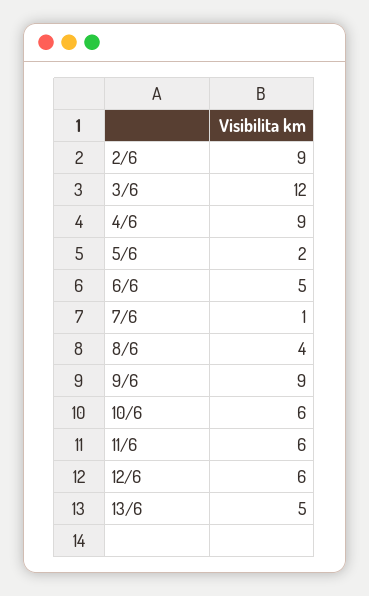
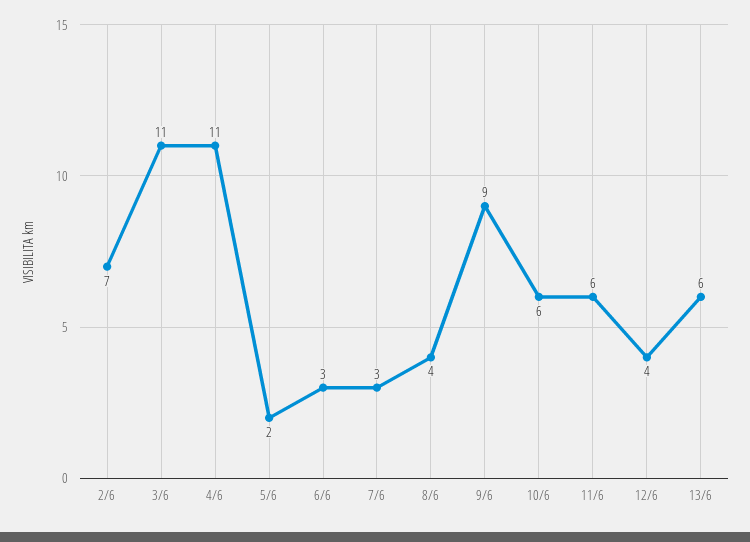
  {
-   "2/6": 9,
+   "2/6": 7,
-   "3/6": 12,
+   "3/6": 11,
-   "4/6": 9,
+   "4/6": 11,
    "5/6": 2,
-   "6/6": 5,
+   "6/6": 3,
-   "7/6": 1,
+   "7/6": 3,
    "8/6": 4,
    "9/6": 9,
    "10/6": 6,
    "11/6": 6,
-   "12/6": 6,
+   "12/6": 4,
-   "13/6": 5
+   "13/6": 6
  }

